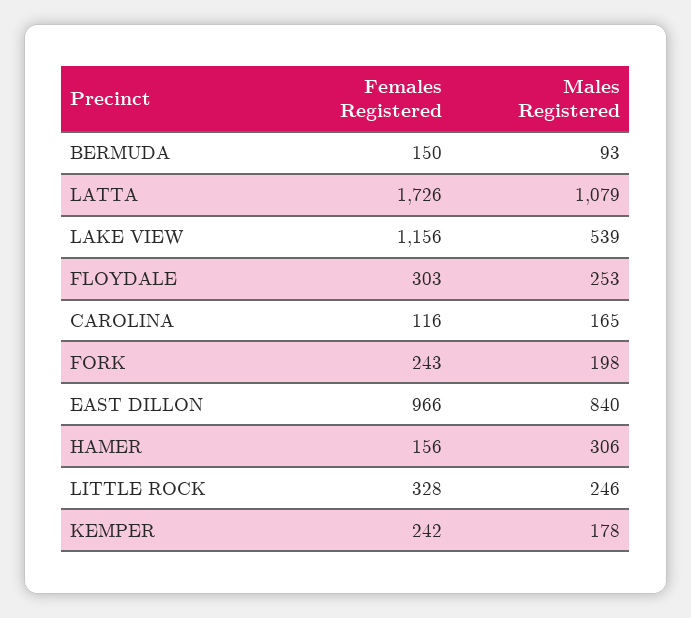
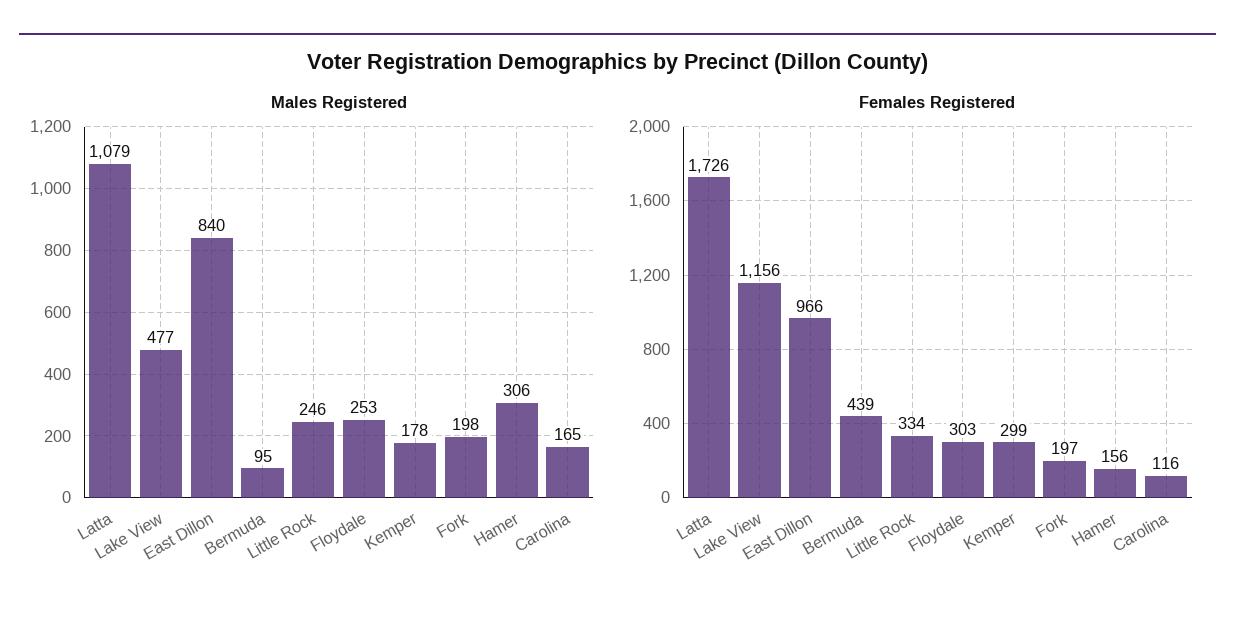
  {
    "Females Registered": {
-     "BERMUDA": 150,
+     "BERMUDA": 439,
      "LATTA": 1726,
      "LAKE VIEW": 1156,
      "FLOYDALE": 303,
      "CAROLINA": 116,
-     "FORK": 243,
+     "FORK": 197,
      "EAST DILLON": 966,
      "HAMER": 156,
-     "LITTLE ROCK": 328,
+     "LITTLE ROCK": 334,
-     "KEMPER": 242
+     "KEMPER": 299
    },
    "Males Registered": {
-     "BERMUDA": 93,
+     "BERMUDA": 95,
      "LATTA": 1079,
-     "LAKE VIEW": 539,
+     "LAKE VIEW": 477,
      "FLOYDALE": 253,
      "CAROLINA": 165,
      "FORK": 198,
      "EAST DILLON": 840,
      "HAMER": 306,
      "LITTLE ROCK": 246,
      "KEMPER": 178
    }
  }

